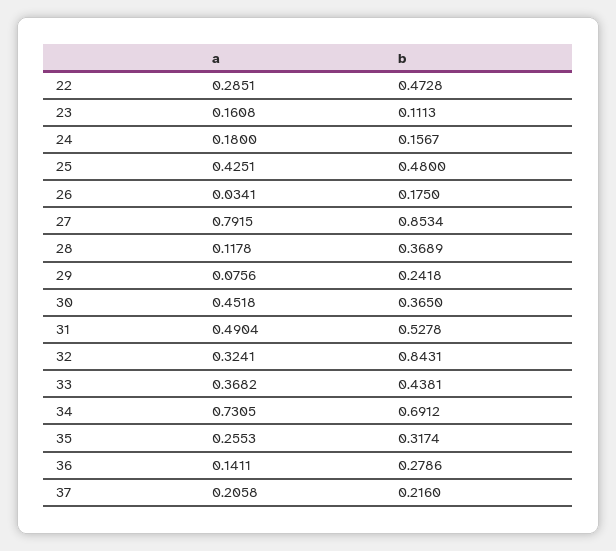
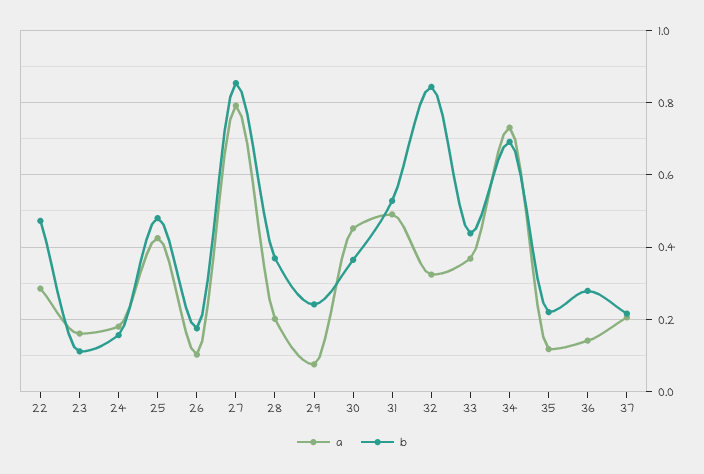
  {
    "a": {
      "22": 0.2851,
      "23": 0.1608,
      "24": 0.18,
      "25": 0.4251,
-     "26": 0.0341,
+     "26": 0.1,
      "27": 0.7915,
-     "28": 0.1178,
+     "28": 0.2,
      "29": 0.0756,
      "30": 0.4518,
      "31": 0.4904,
      "32": 0.3241,
      "33": 0.3682,
      "34": 0.7305,
-     "35": 0.2553,
+     "35": 0.12,
      "36": 0.1411,
      "37": 0.2058
    },
    "b": {
      "22": 0.4728,
      "23": 0.1113,
      "24": 0.1567,
      "25": 0.48,
      "26": 0.175,
      "27": 0.8534,
      "28": 0.3689,
      "29": 0.2418,
      "30": 0.365,
      "31": 0.5278,
      "32": 0.8431,
      "33": 0.4381,
      "34": 0.6912,
-     "35": 0.3174,
+     "35": 0.22,
      "36": 0.2786,
      "37": 0.216
    }
  }

